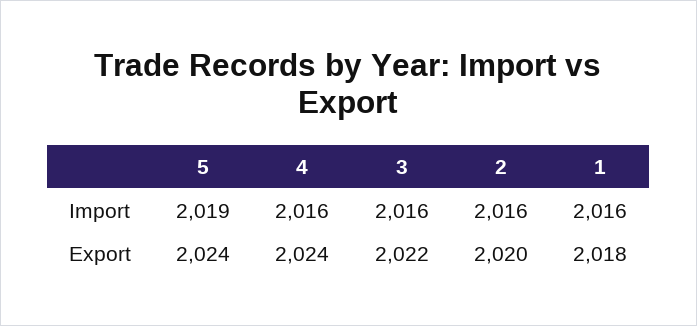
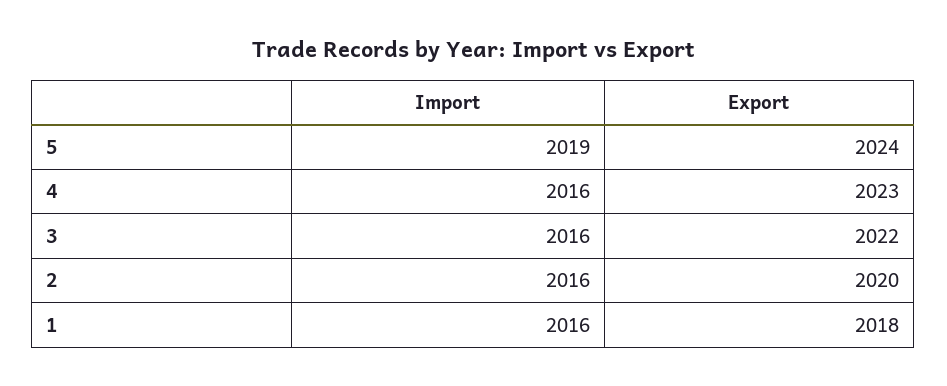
  {
    "5": {
      "Import": 2019,
      "Export": 2024
    },
    "4": {
      "Import": 2016,
-     "Export": 2024
+     "Export": 2023
    },
    "3": {
      "Import": 2016,
      "Export": 2022
    },
    "2": {
      "Import": 2016,
      "Export": 2020
    },
    "1": {
      "Import": 2016,
      "Export": 2018
    }
  }

